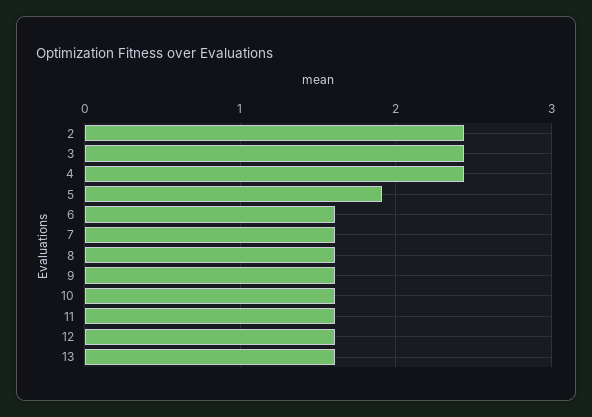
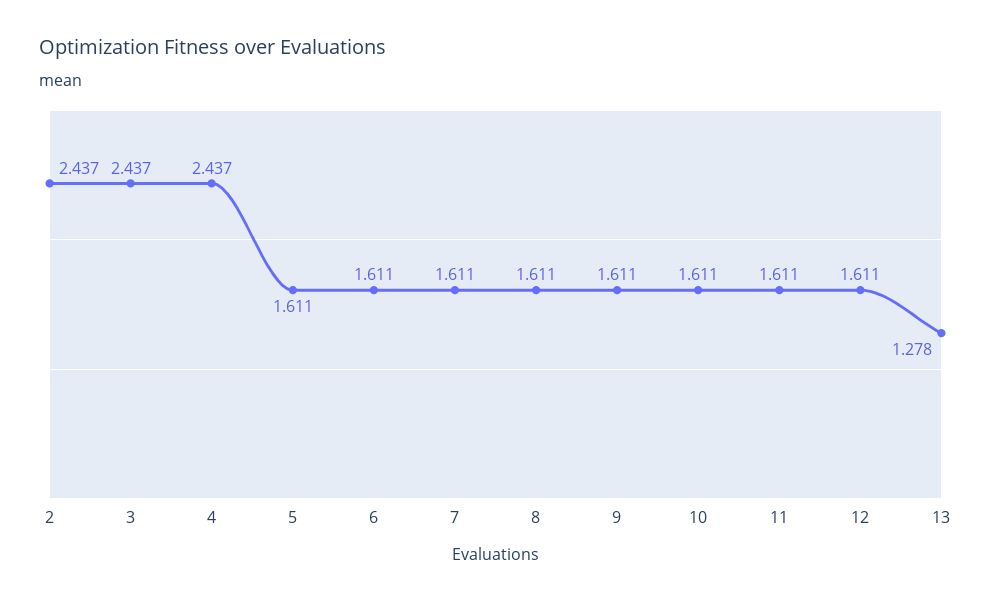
  {
    "2": 2.437,
    "3": 2.437,
    "4": 2.437,
-   "5": 1.9,
+   "5": 1.611,
    "6": 1.611,
    "7": 1.611,
    "8": 1.611,
    "9": 1.611,
    "10": 1.611,
    "11": 1.611,
    "12": 1.611,
-   "13": 1.6
+   "13": 1.278
  }

